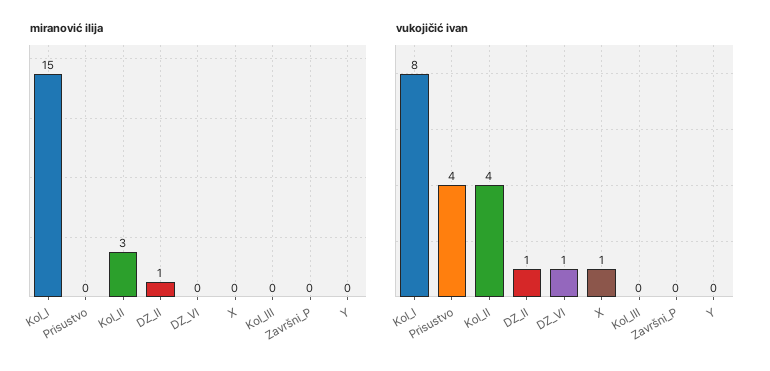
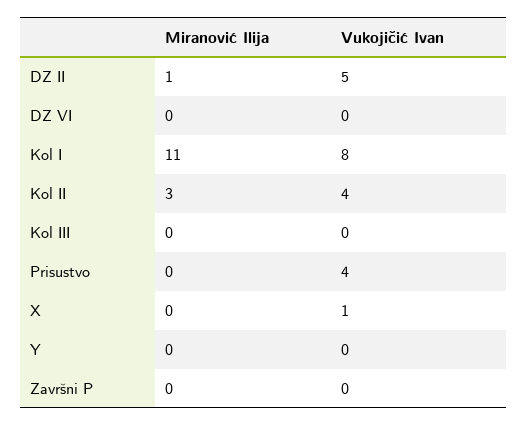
  {
    "miranović ilija": {
-     "Kol_I": 15,
+     "Kol_I": 11,
      "Prisustvo": 0,
      "Kol_II": 3,
      "DZ_II": 1,
      "DZ_VI": 0,
      "X": 0,
      "Kol_III": 0,
      "Završni_P": 0,
      "Y": 0
    },
    "vukojičić ivan": {
      "Kol_I": 8,
      "Prisustvo": 4,
      "Kol_II": 4,
-     "DZ_II": 1,
+     "DZ_II": 5,
-     "DZ_VI": 1,
+     "DZ_VI": 0,
      "X": 1,
      "Kol_III": 0,
      "Završni_P": 0,
      "Y": 0
    }
  }

